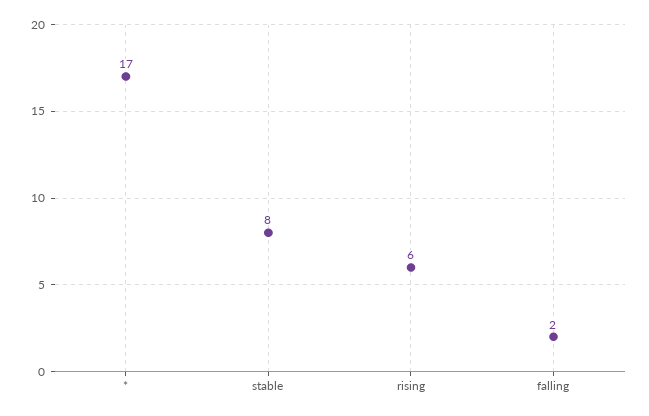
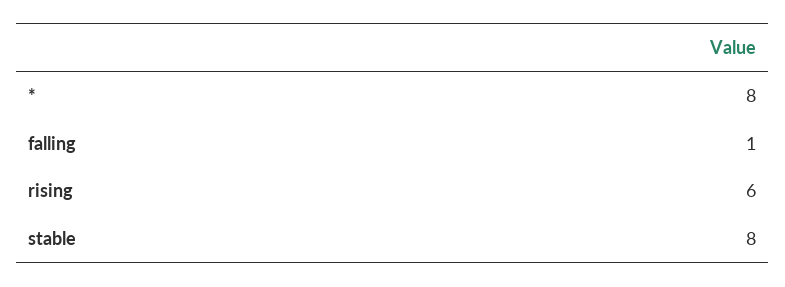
  {
-   "*": 17,
+   "*": 8,
    "stable": 8,
    "rising": 6,
-   "falling": 2
+   "falling": 1
  }

